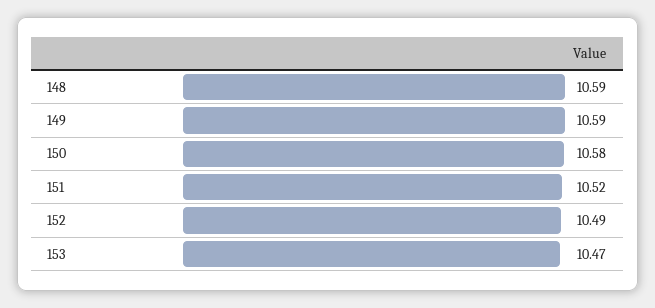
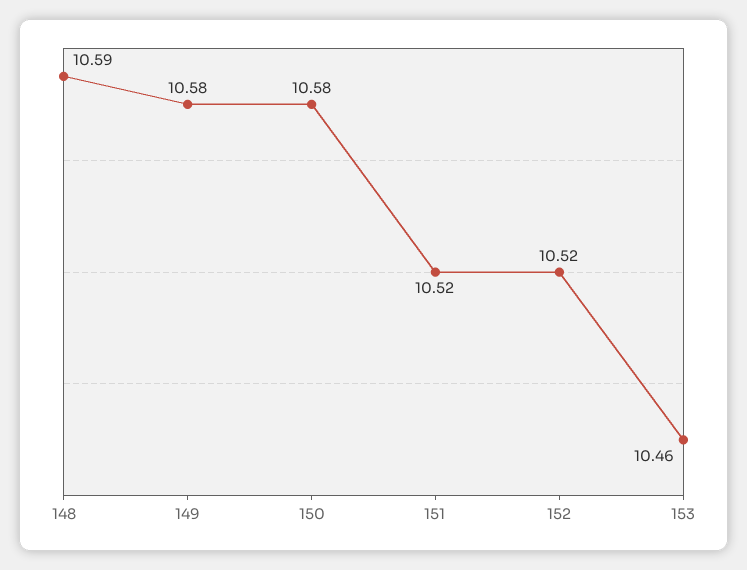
  {
    "148": 10.59,
-   "149": 10.59,
+   "149": 10.58,
    "150": 10.58,
    "151": 10.52,
-   "152": 10.49,
+   "152": 10.52,
-   "153": 10.47
+   "153": 10.46
  }

